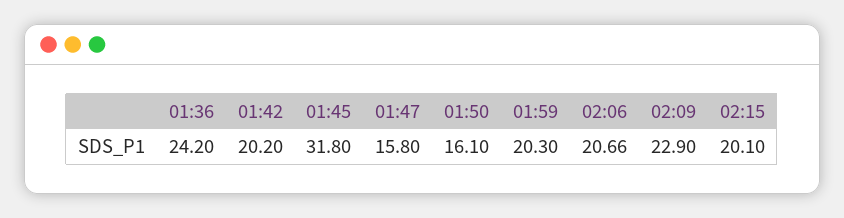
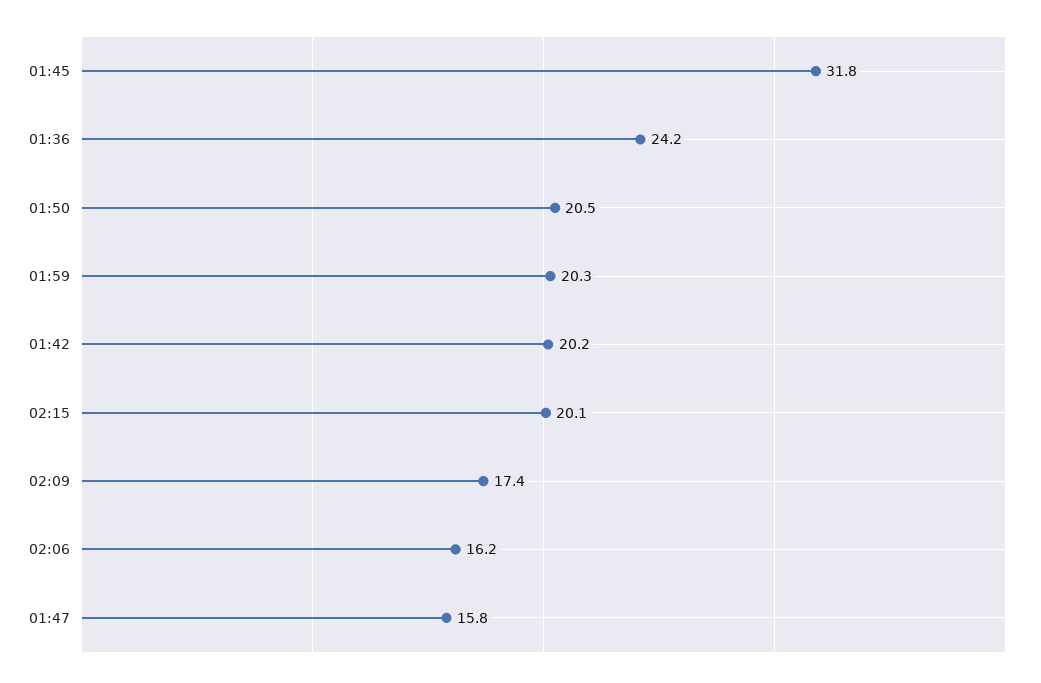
  {
    "01:36": 24.2,
    "01:42": 20.2,
    "01:45": 31.8,
    "01:47": 15.8,
-   "01:50": 16.1,
+   "01:50": 20.5,
    "01:59": 20.3,
-   "02:06": 20.66,
+   "02:06": 16.2,
-   "02:09": 22.9,
+   "02:09": 17.4,
    "02:15": 20.1
  }

